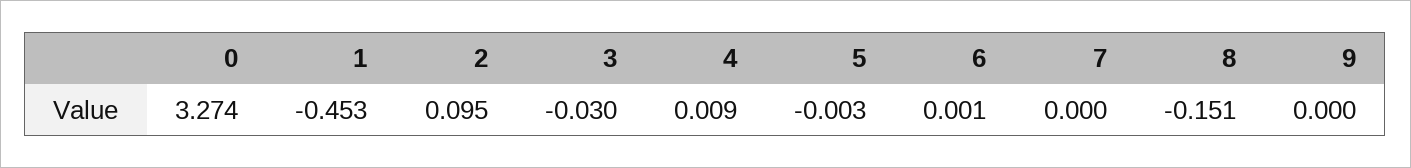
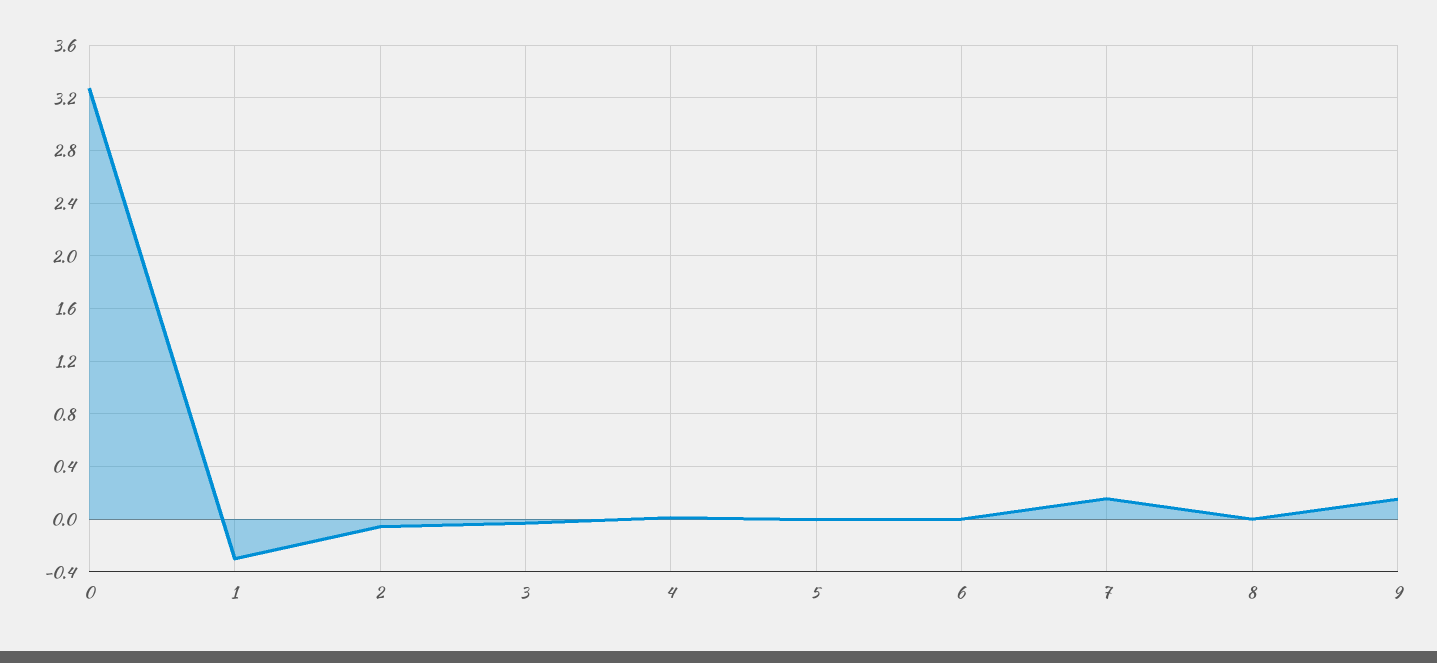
  {
    "0": 3.274,
-   "1": -0.453,
+   "1": -0.3,
-   "2": 0.095,
+   "2": -0.05,
    "3": -0.03,
    "4": 0.009,
    "5": -0.003,
    "6": 0.001,
-   "7": 0,
+   "7": 0.15,
-   "8": -0.151,
+   "8": 0,
-   "9": 0
+   "9": 0.15
  }

